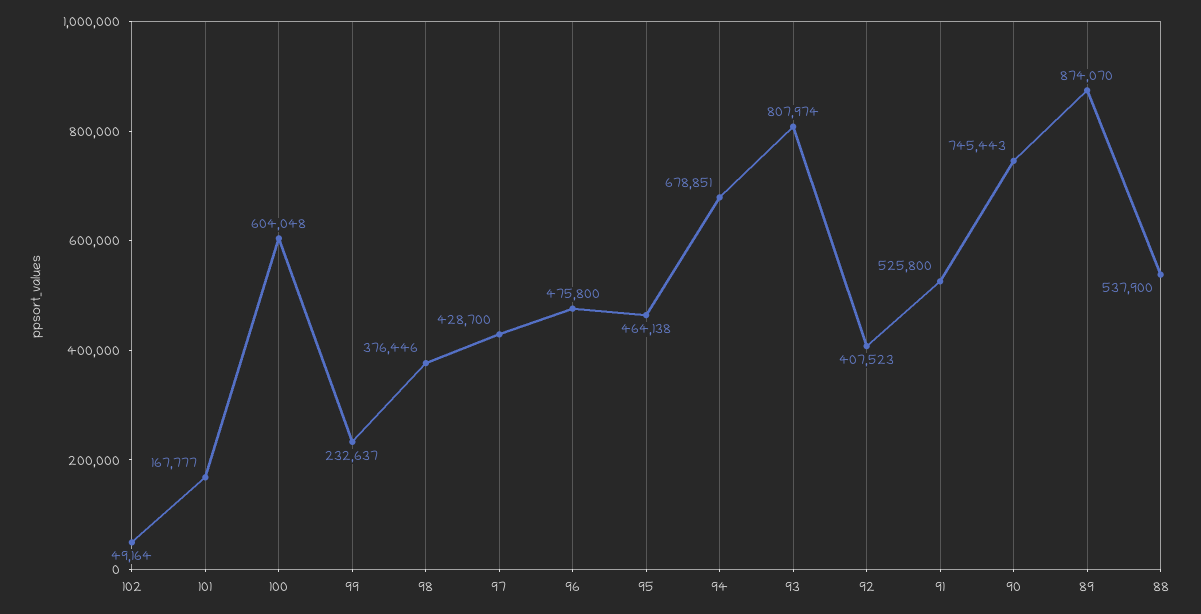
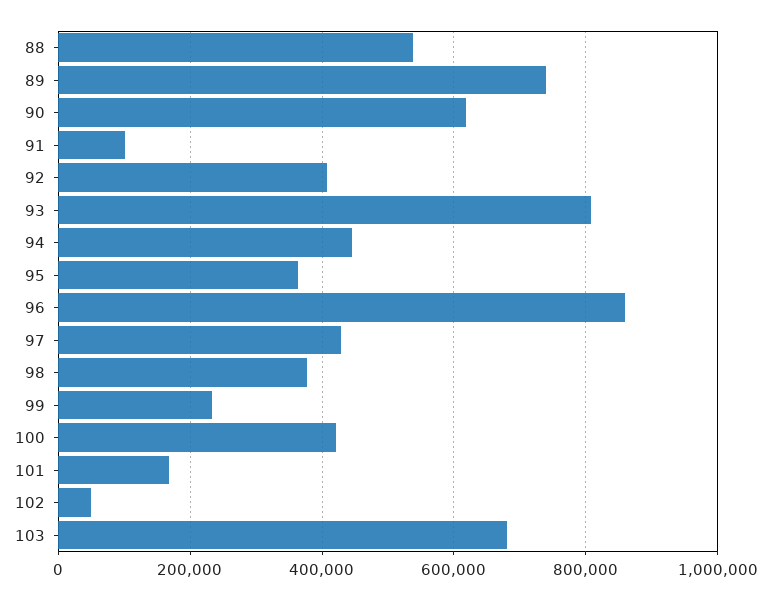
  {
    "102": 49164,
    "101": 167777,
-   "100": 604048,
+   "100": 420000,
    "99": 232637,
    "98": 376446,
    "97": 428700,
-   "96": 475800,
+   "96": 860000,
-   "95": 464138,
+   "95": 360000,
-   "94": 678851,
+   "94": 440000,
    "93": 807974,
    "92": 407523,
-   "91": 525800,
+   "91": 100000,
-   "90": 745443,
+   "90": 620000,
-   "89": 874070,
+   "89": 740000,
-   "88": 537900
+   "88": 537900,
+   "103": 680000
  }

